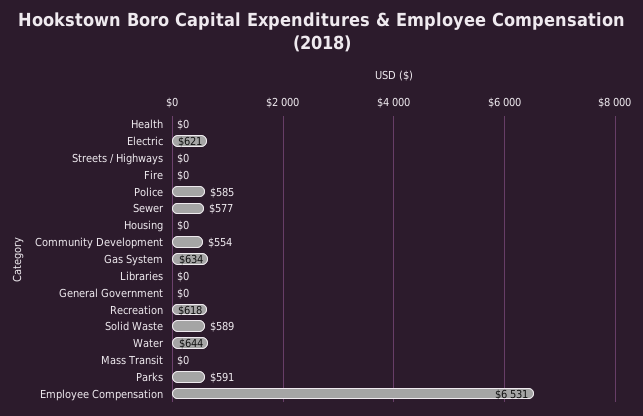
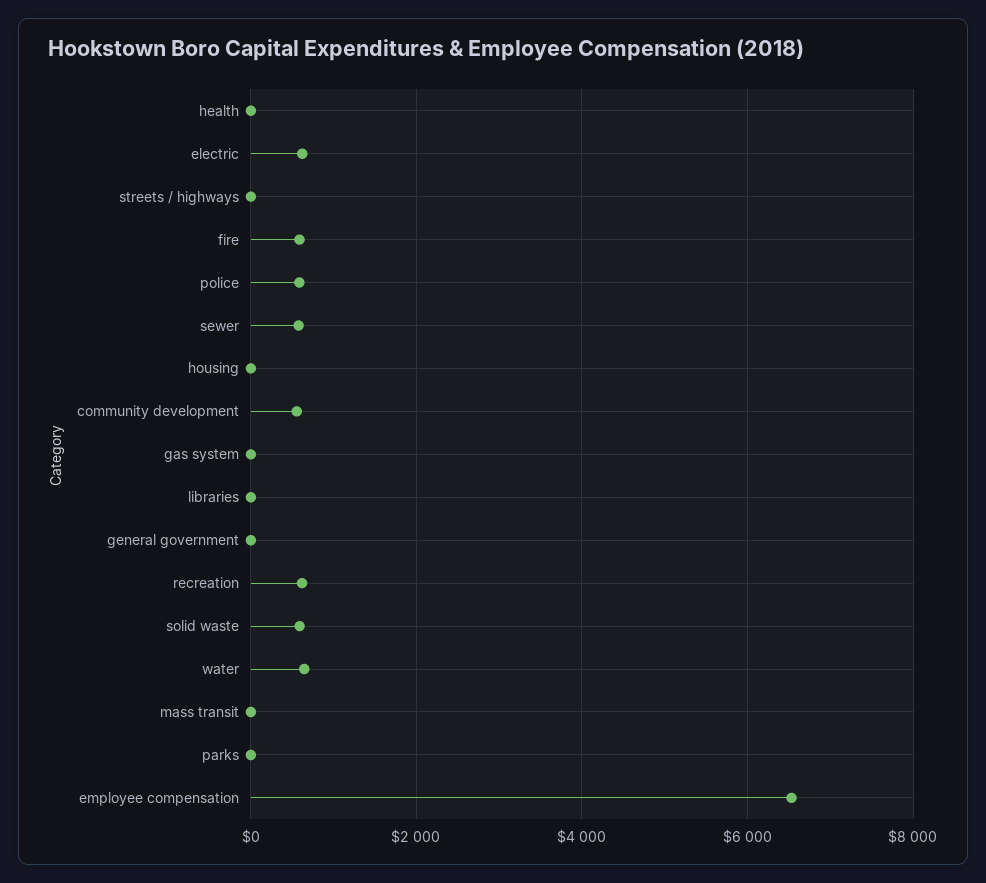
  {
    "Health": 0,
    "Electric": 621,
    "Streets / Highways": 0,
-   "Fire": 0,
+   "Fire": 600,
    "Police": 585,
    "Sewer": 577,
    "Housing": 0,
    "Community Development": 554,
-   "Gas System": 634,
+   "Gas System": 0,
    "Libraries": 0,
    "General Government": 0,
    "Recreation": 618,
    "Solid Waste": 589,
    "Water": 644,
    "Mass Transit": 0,
-   "Parks": 591,
+   "Parks": 0,
    "Employee Compensation": 6531
  }

